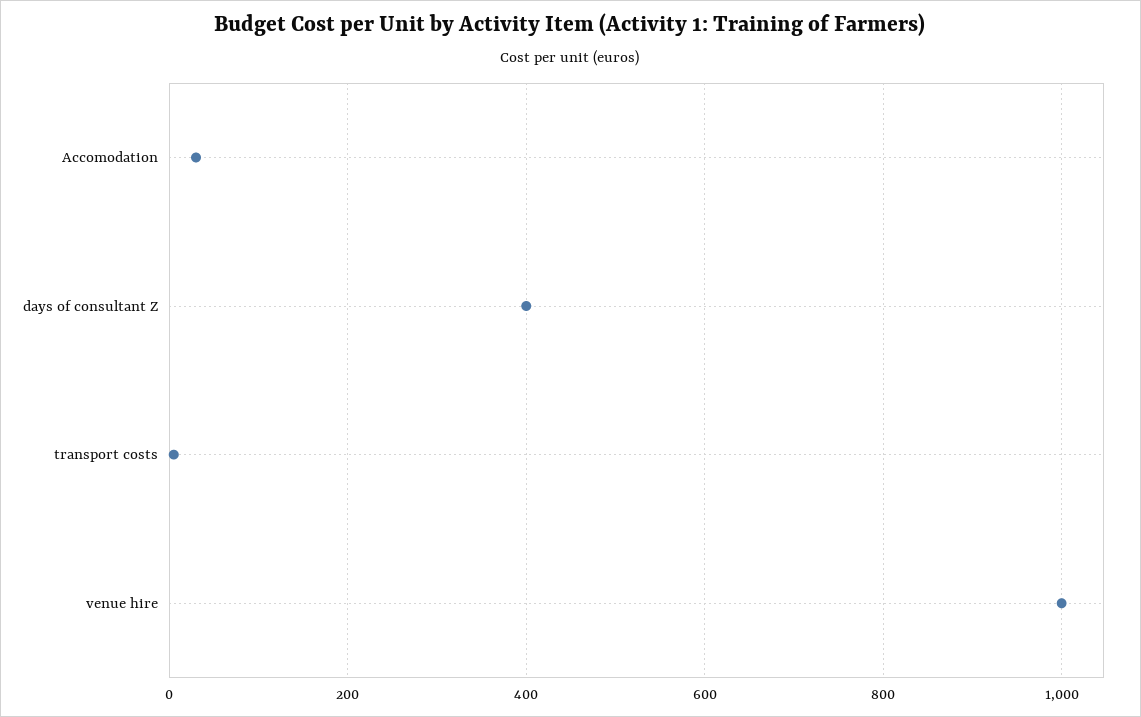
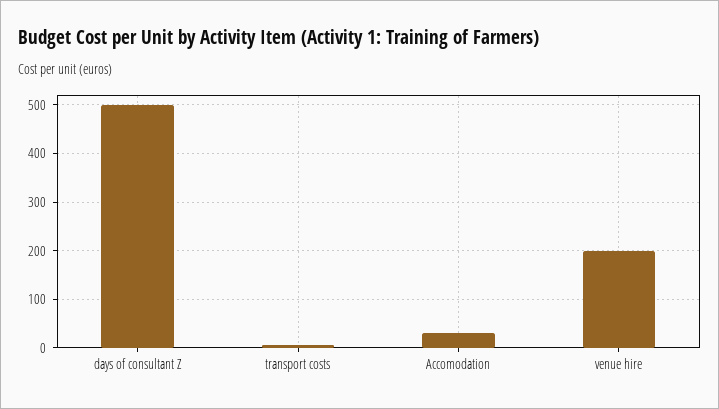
  {
    "Accomodation": 40,
-   "days of consultant Z": 400,
+   "days of consultant Z": 500,
    "transport costs": 0,
-   "venue hire": 1000
+   "venue hire": 200
  }

